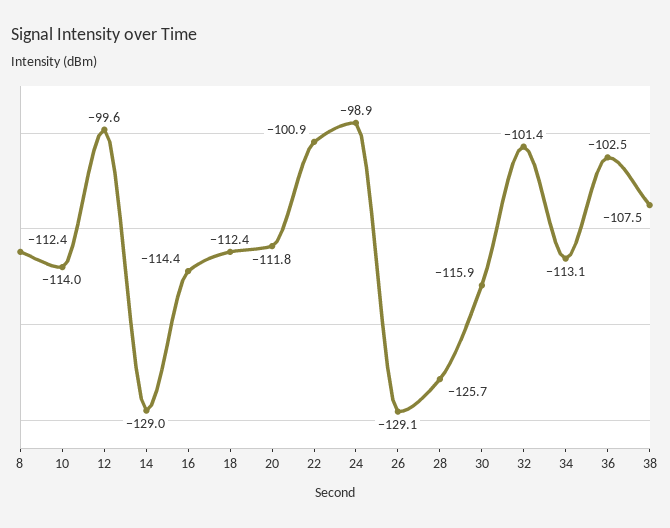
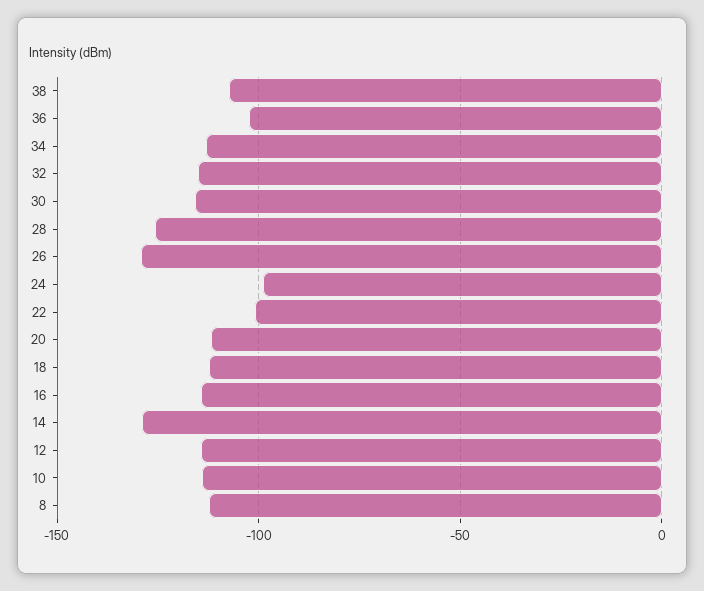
  {
    "8": -112.4,
    "10": -114,
-   "12": -99.6,
+   "12": -115,
    "14": -129,
    "16": -114.4,
    "18": -112.4,
    "20": -111.8,
    "22": -100.9,
    "24": -98.9,
    "26": -129.1,
    "28": -125.7,
    "30": -115.9,
-   "32": -101.4,
+   "32": -115,
    "34": -113.1,
    "36": -102.5,
    "38": -107.5
  }

